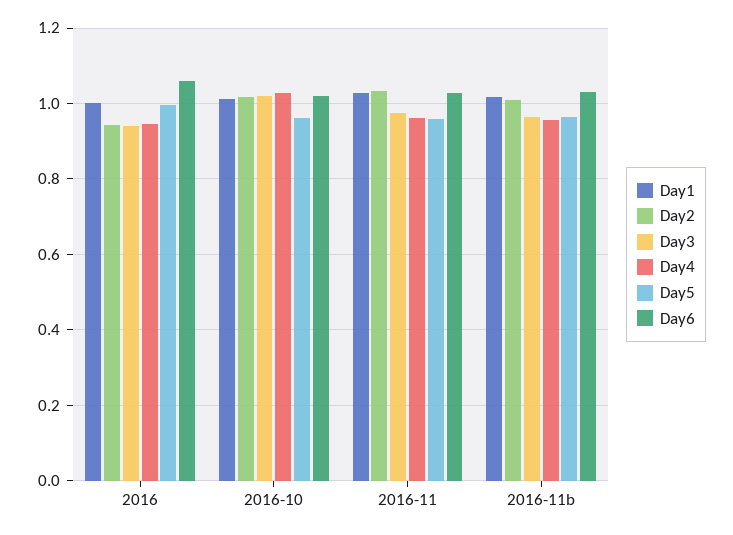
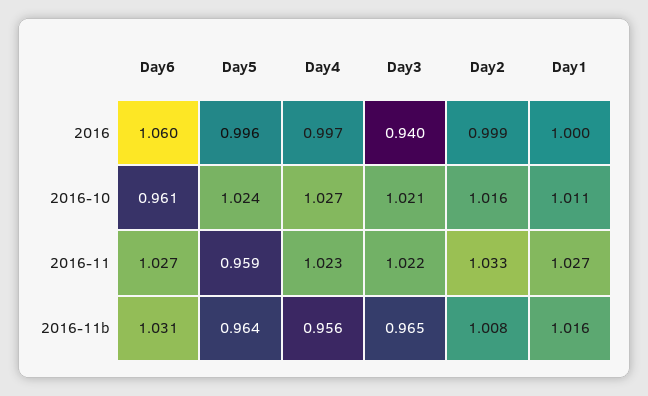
  {
    "Day1": {
      "2016": 1,
      "2016-10": 1.011,
      "2016-11": 1.027,
      "2016-11b": 1.016
    },
    "Day2": {
-     "2016": 0.94,
+     "2016": 0.999,
      "2016-10": 1.016,
      "2016-11": 1.033,
      "2016-11b": 1.008
    },
    "Day3": {
      "2016": 0.94,
      "2016-10": 1.021,
-     "2016-11": 0.98,
+     "2016-11": 1.022,
      "2016-11b": 0.965
    },
    "Day4": {
-     "2016": 0.94,
+     "2016": 0.997,
      "2016-10": 1.027,
-     "2016-11": 0.96,
+     "2016-11": 1.023,
      "2016-11b": 0.956
    },
    "Day5": {
      "2016": 0.996,
-     "2016-10": 0.96,
+     "2016-10": 1.024,
      "2016-11": 0.959,
      "2016-11b": 0.964
    },
    "Day6": {
      "2016": 1.06,
-     "2016-10": 1.02,
+     "2016-10": 0.961,
      "2016-11": 1.027,
      "2016-11b": 1.031
    }
  }

